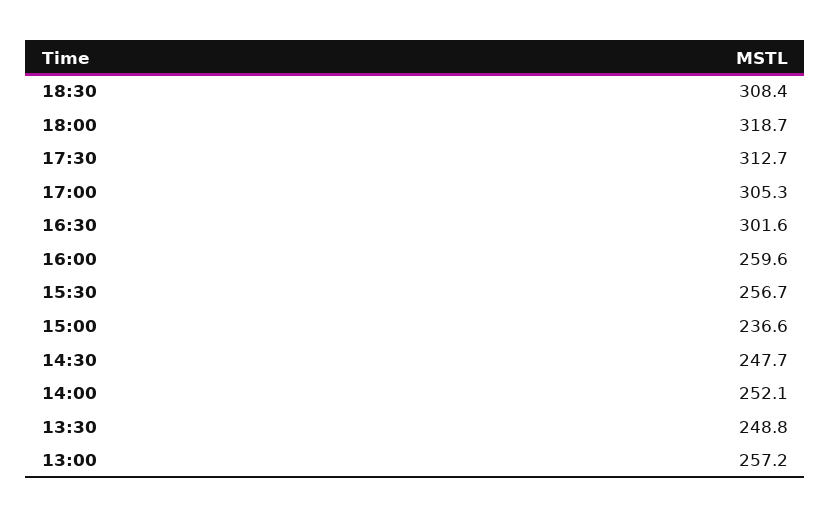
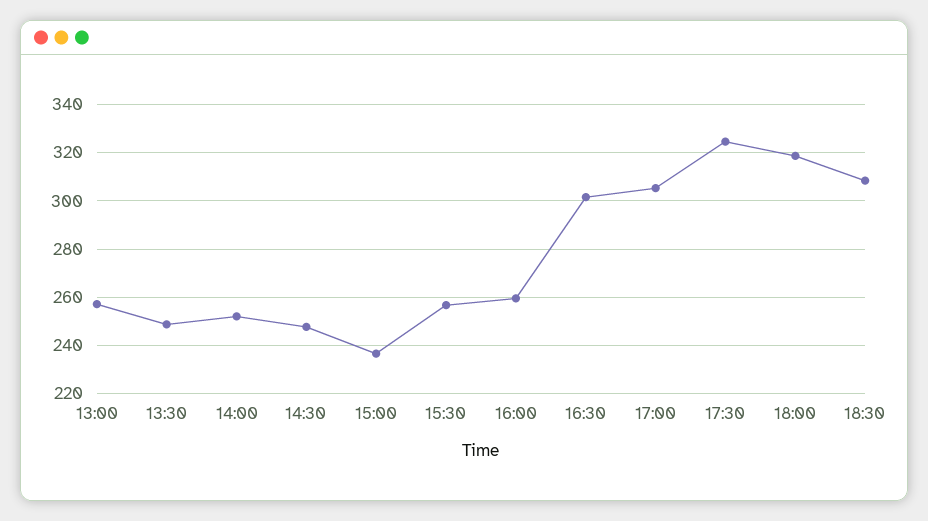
  {
    "18:30": 308.4,
    "18:00": 318.7,
-   "17:30": 312.7,
+   "17:30": 325,
    "17:00": 305.3,
    "16:30": 301.6,
    "16:00": 259.6,
    "15:30": 256.7,
    "15:00": 236.6,
    "14:30": 247.7,
    "14:00": 252.1,
    "13:30": 248.8,
    "13:00": 257.2
  }

